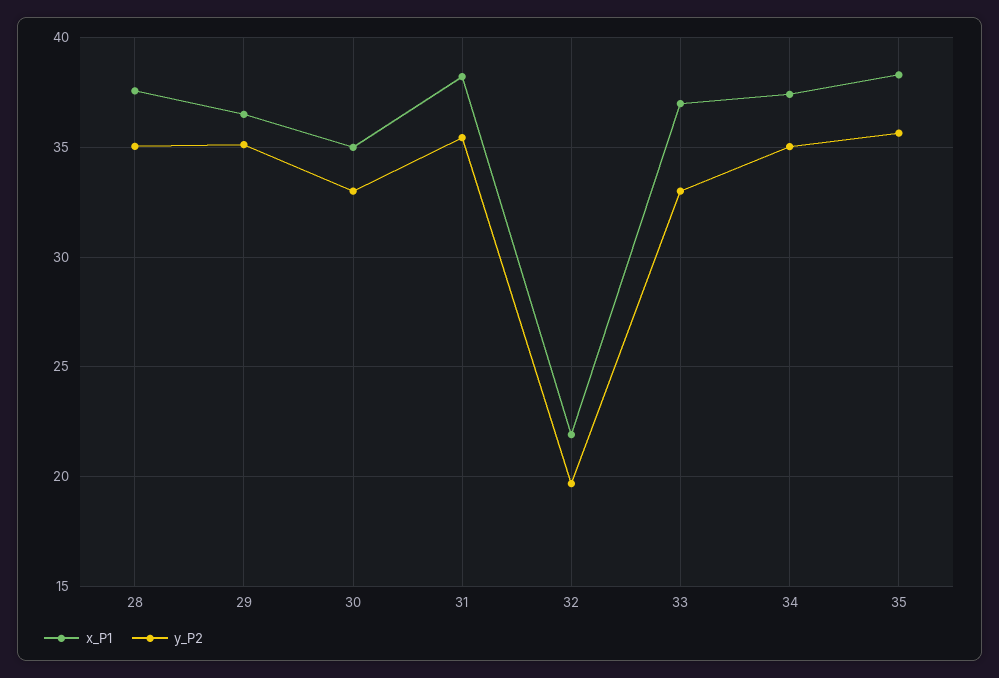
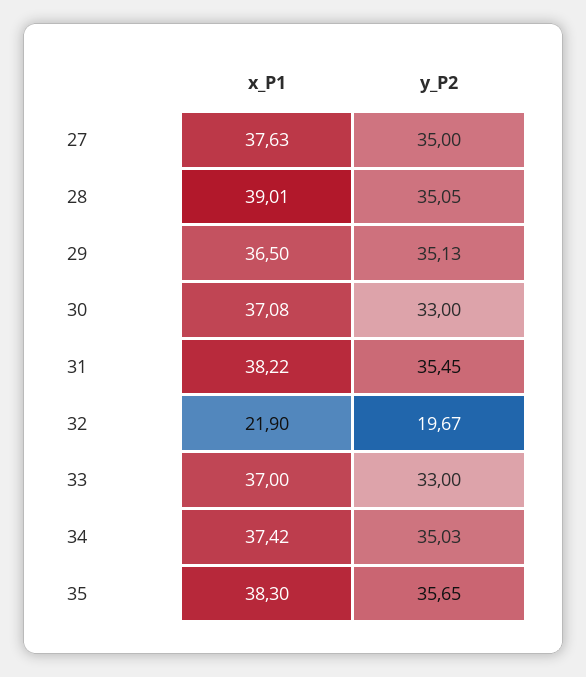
  {
    "x_P1": {
-     "28": 37.5,
+     "28": 39.01,
      "29": 36.5,
-     "30": 35,
+     "30": 37.08,
      "31": 38.22,
      "32": 21.9,
      "33": 37,
      "34": 37.42,
-     "35": 38.3
+     "35": 38.3,
+     "27": 37.63
    },
    "y_P2": {
      "28": 35.05,
      "29": 35.13,
      "30": 33,
      "31": 35.45,
      "32": 19.67,
      "33": 33,
      "34": 35.03,
-     "35": 35.65
+     "35": 35.65,
+     "27": 35
    }
  }

